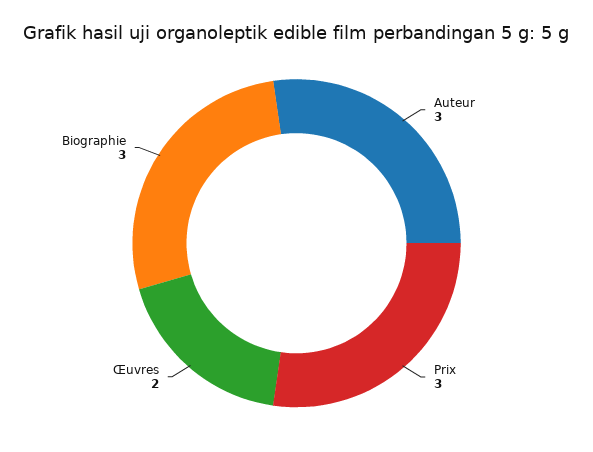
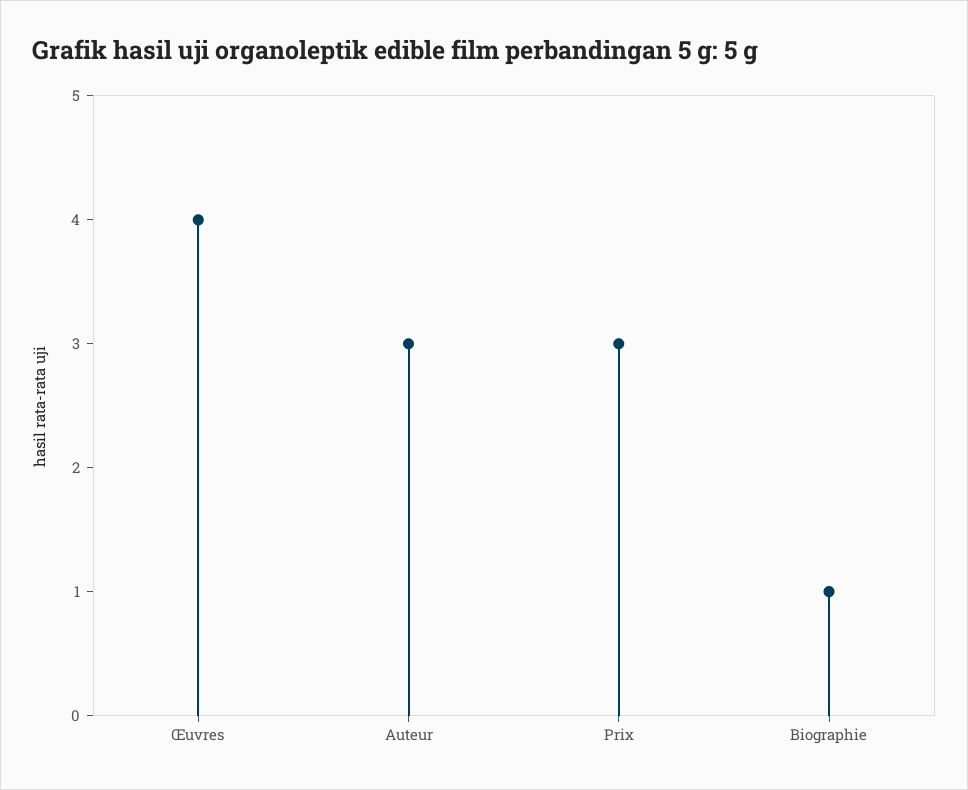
  {
    "Auteur": 3,
    "Prix": 3,
-   "Œuvres": 2,
+   "Œuvres": 4,
-   "Biographie": 3
+   "Biographie": 1
  }

